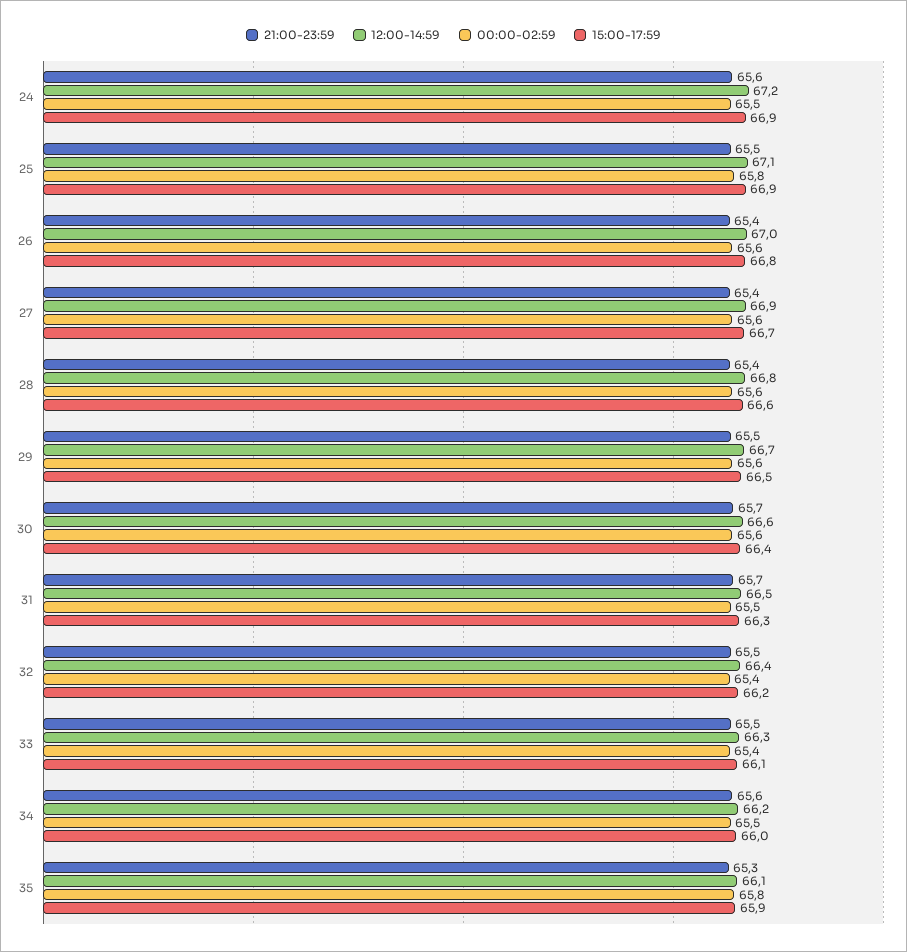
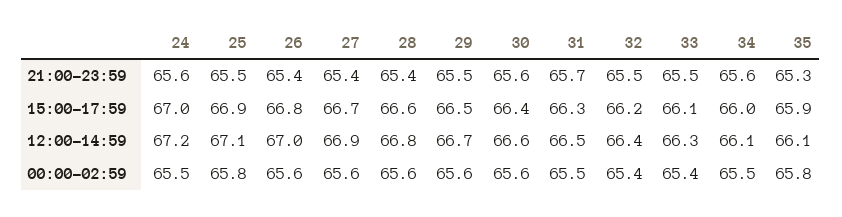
  {
    "21:00-23:59": {
      "24": 65.6,
      "25": 65.5,
      "26": 65.4,
      "27": 65.4,
      "28": 65.4,
      "29": 65.5,
-     "30": 65.7,
+     "30": 65.6,
      "31": 65.7,
      "32": 65.5,
      "33": 65.5,
      "34": 65.6,
      "35": 65.3
    },
    "12:00-14:59": {
      "24": 67.2,
      "25": 67.1,
      "26": 67,
      "27": 66.9,
      "28": 66.8,
      "29": 66.7,
      "30": 66.6,
      "31": 66.5,
      "32": 66.4,
      "33": 66.3,
-     "34": 66.2,
+     "34": 66.1,
      "35": 66.1
    },
    "00:00-02:59": {
      "24": 65.5,
      "25": 65.8,
      "26": 65.6,
      "27": 65.6,
      "28": 65.6,
      "29": 65.6,
      "30": 65.6,
      "31": 65.5,
      "32": 65.4,
      "33": 65.4,
      "34": 65.5,
      "35": 65.8
    },
    "15:00-17:59": {
-     "24": 66.9,
+     "24": 67,
      "25": 66.9,
      "26": 66.8,
      "27": 66.7,
      "28": 66.6,
      "29": 66.5,
      "30": 66.4,
      "31": 66.3,
      "32": 66.2,
      "33": 66.1,
      "34": 66,
      "35": 65.9
    }
  }

